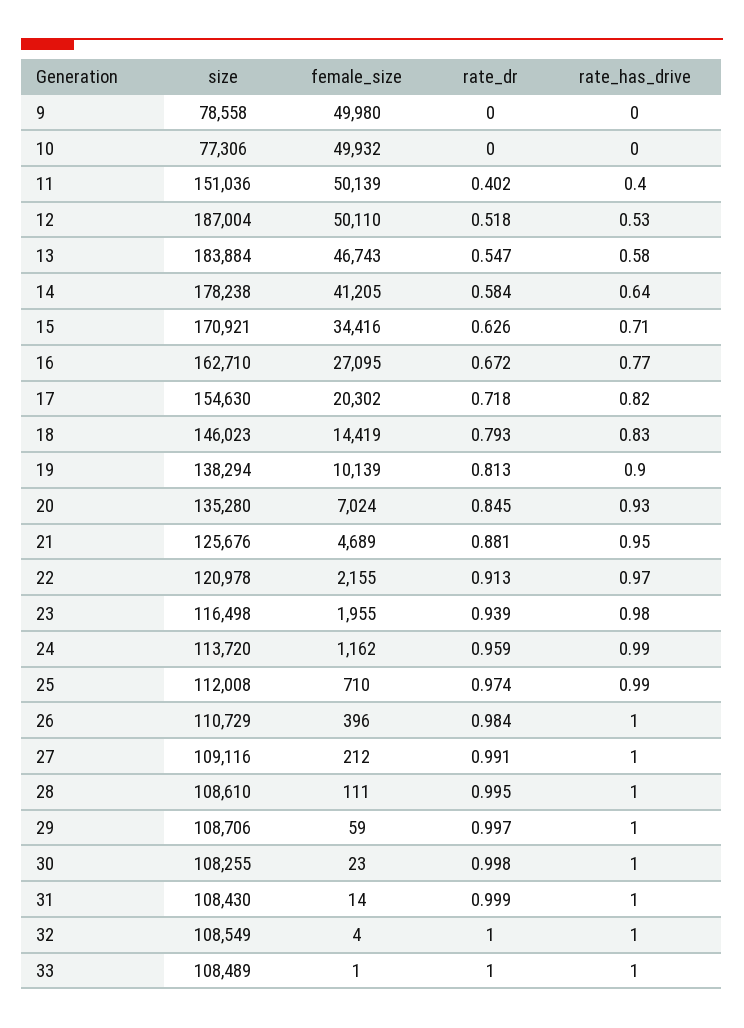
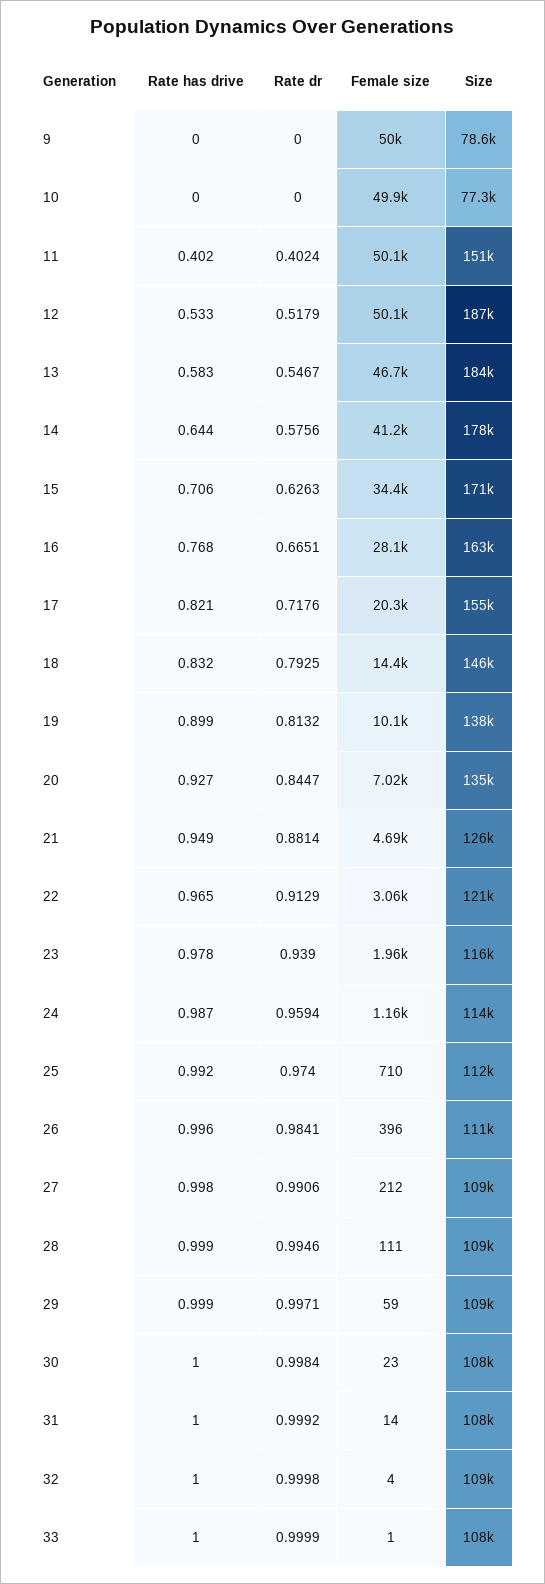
  {
    "size": {
      "9": 78558,
      "10": 77306,
      "11": 151036,
      "12": 187004,
      "13": 183884,
      "14": 178238,
      "15": 170921,
      "16": 162710,
      "17": 154630,
      "18": 146023,
      "19": 138294,
      "20": 135280,
      "21": 125676,
      "22": 120978,
      "23": 116498,
      "24": 113720,
      "25": 112008,
      "26": 110729,
      "27": 109116,
      "28": 108610,
      "29": 108706,
      "30": 108255,
      "31": 108430,
      "32": 108549,
      "33": 108489
    },
    "female_size": {
      "9": 49980,
      "10": 49932,
      "11": 50139,
      "12": 50110,
      "13": 46743,
      "14": 41205,
      "15": 34416,
-     "16": 27095,
+     "16": 28100,
      "17": 20302,
      "18": 14419,
      "19": 10139,
      "20": 7024,
      "21": 4689,
-     "22": 2155,
+     "22": 3060,
      "23": 1955,
      "24": 1162,
      "25": 710,
      "26": 396,
      "27": 212,
      "28": 111,
      "29": 59,
      "30": 23,
      "31": 14,
      "32": 4,
      "33": 1
    },
    "rate_dr": {
      "9": 0,
      "10": 0,
      "11": 0.4024,
      "12": 0.5179,
      "13": 0.5467,
-     "14": 0.584,
+     "14": 0.5756,
      "15": 0.6263,
-     "16": 0.672,
+     "16": 0.6651,
      "17": 0.7176,
      "18": 0.7925,
      "19": 0.8132,
      "20": 0.8447,
      "21": 0.8814,
      "22": 0.9129,
      "23": 0.939,
      "24": 0.9594,
      "25": 0.974,
      "26": 0.9841,
      "27": 0.9906,
      "28": 0.9946,
      "29": 0.9971,
      "30": 0.9984,
      "31": 0.9992,
      "32": 0.9998,
      "33": 0.9999
    },
    "rate_has_drive": {
      "9": 0,
      "10": 0,
      "11": 0.402,
      "12": 0.533,
      "13": 0.583,
      "14": 0.644,
      "15": 0.706,
      "16": 0.768,
      "17": 0.821,
      "18": 0.832,
      "19": 0.899,
      "20": 0.927,
      "21": 0.949,
      "22": 0.965,
      "23": 0.978,
      "24": 0.987,
      "25": 0.992,
      "26": 0.996,
      "27": 0.998,
      "28": 0.999,
      "29": 0.999,
      "30": 1,
      "31": 1,
      "32": 1,
      "33": 1
    }
  }

